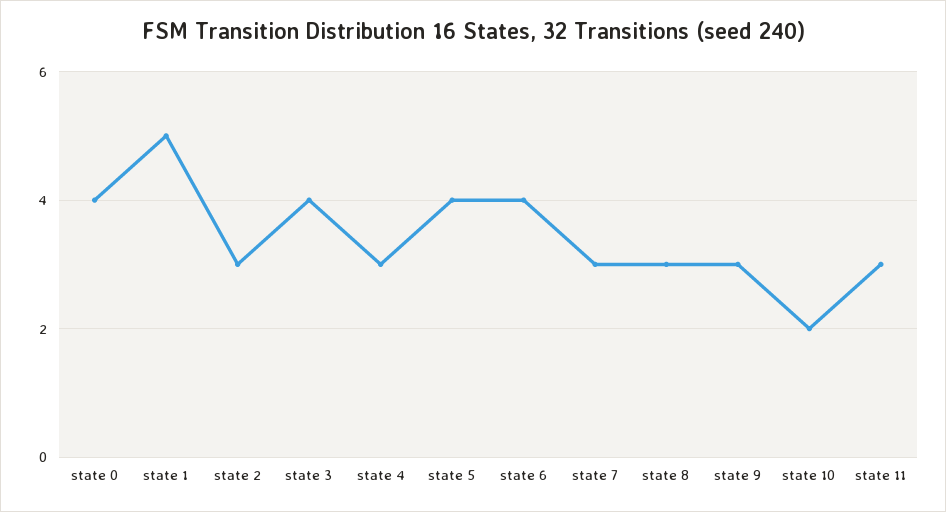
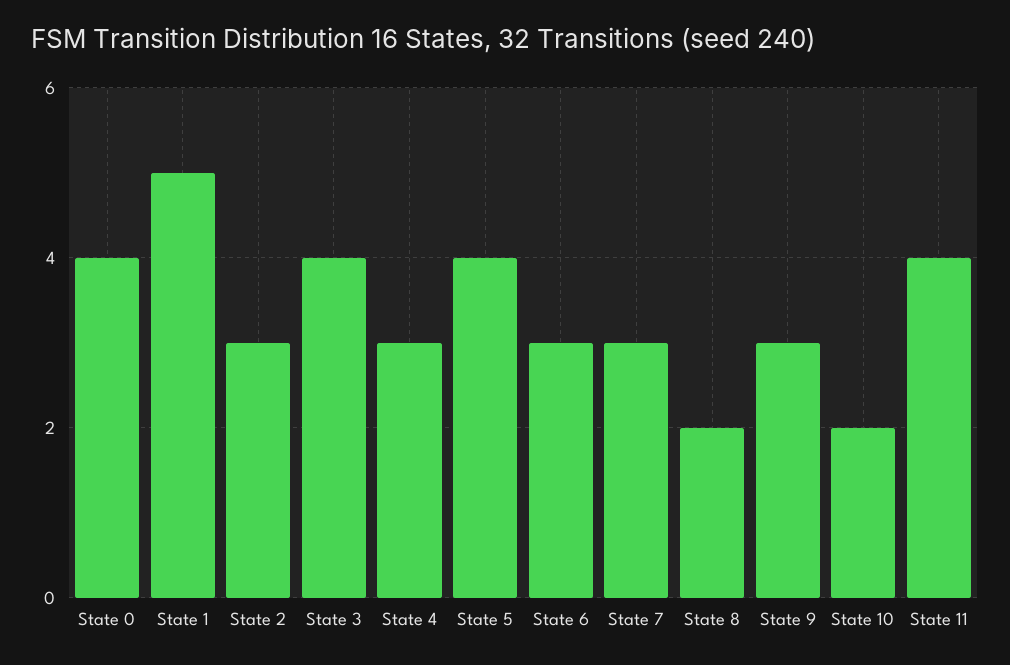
  {
    "state 0": 4,
    "state 1": 5,
    "state 2": 3,
    "state 3": 4,
    "state 4": 3,
    "state 5": 4,
-   "state 6": 4,
+   "state 6": 3,
    "state 7": 3,
-   "state 8": 3,
+   "state 8": 2,
    "state 9": 3,
    "state 10": 2,
-   "state 11": 3
+   "state 11": 4
  }

